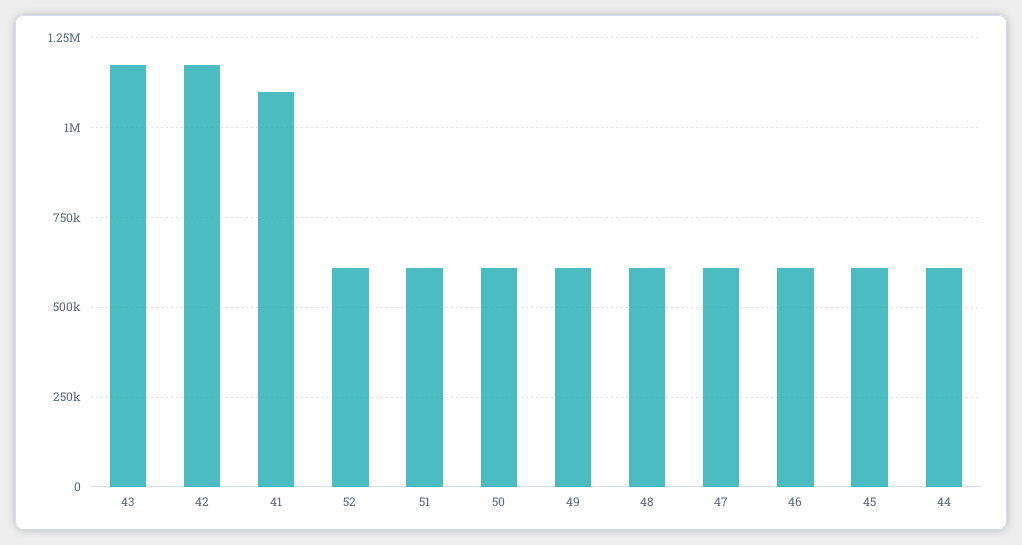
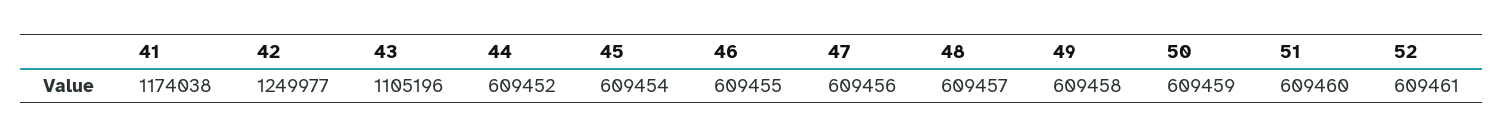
  {
-   "43": 1175000,
+   "43": 1105196,
-   "42": 1175000,
+   "42": 1249977,
-   "41": 1100000,
+   "41": 1174038,
    "52": 609461,
    "51": 609460,
    "50": 609459,
    "49": 609458,
    "48": 609457,
    "47": 609456,
    "46": 609455,
    "45": 609454,
    "44": 609452
  }

